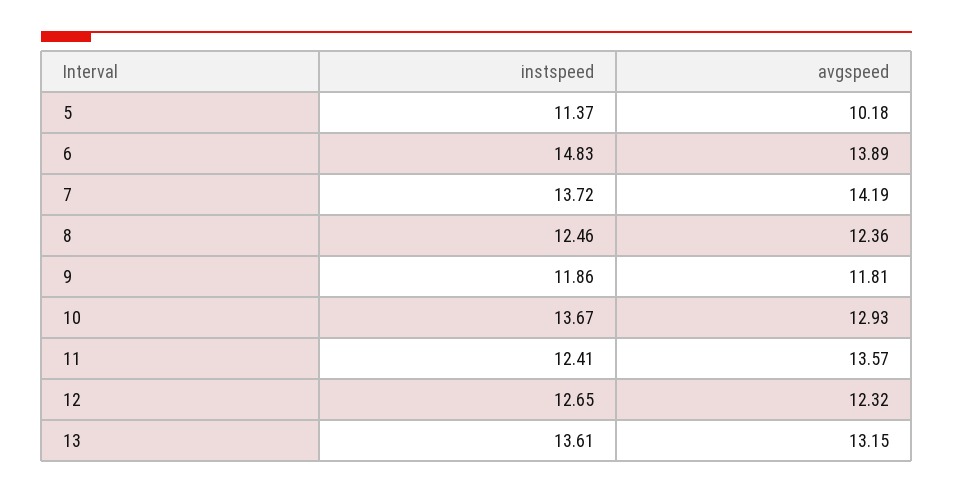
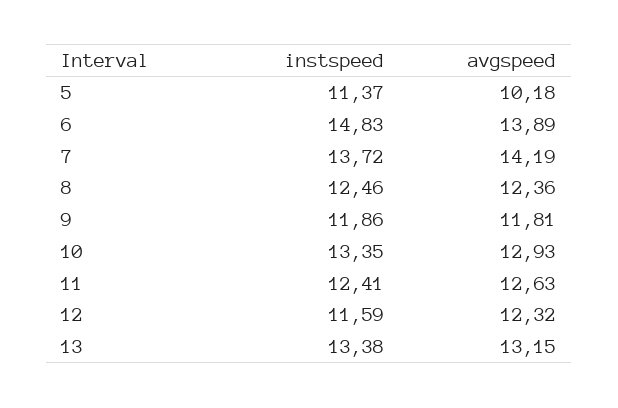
  {
    "instspeed": {
      "5": 11.37,
      "6": 14.83,
      "7": 13.72,
      "8": 12.46,
      "9": 11.86,
-     "10": 13.67,
+     "10": 13.35,
      "11": 12.41,
-     "12": 12.65,
+     "12": 11.59,
-     "13": 13.61
+     "13": 13.38
    },
    "avgspeed": {
      "5": 10.18,
      "6": 13.89,
      "7": 14.19,
      "8": 12.36,
      "9": 11.81,
      "10": 12.93,
-     "11": 13.57,
+     "11": 12.63,
      "12": 12.32,
      "13": 13.15
    }
  }

